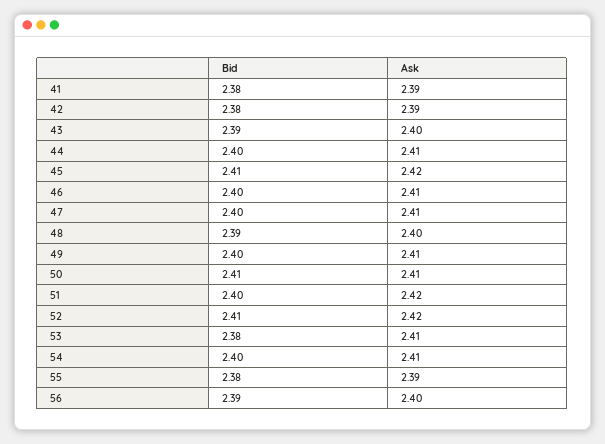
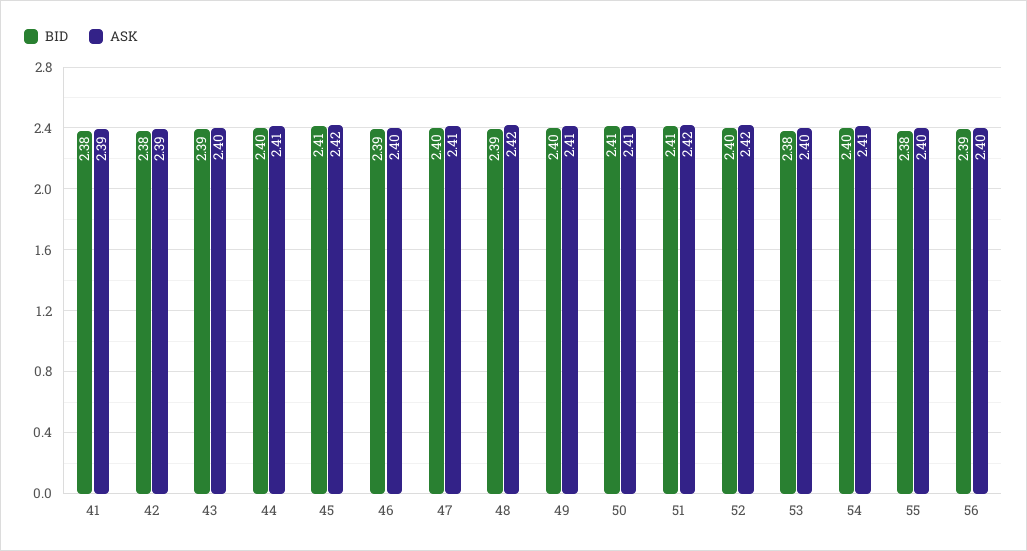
  {
    "Bid": {
      "41": 2.38,
      "42": 2.38,
      "43": 2.39,
      "44": 2.4,
      "45": 2.41,
-     "46": 2.4,
+     "46": 2.39,
      "47": 2.4,
      "48": 2.39,
      "49": 2.4,
      "50": 2.41,
-     "51": 2.4,
+     "51": 2.41,
-     "52": 2.41,
+     "52": 2.4,
      "53": 2.38,
      "54": 2.4,
      "55": 2.38,
      "56": 2.39
    },
    "Ask": {
      "41": 2.39,
      "42": 2.39,
      "43": 2.4,
      "44": 2.41,
      "45": 2.42,
-     "46": 2.41,
+     "46": 2.4,
      "47": 2.41,
-     "48": 2.4,
+     "48": 2.42,
      "49": 2.41,
      "50": 2.41,
      "51": 2.42,
      "52": 2.42,
-     "53": 2.41,
+     "53": 2.4,
      "54": 2.41,
-     "55": 2.39,
+     "55": 2.4,
      "56": 2.4
    }
  }

